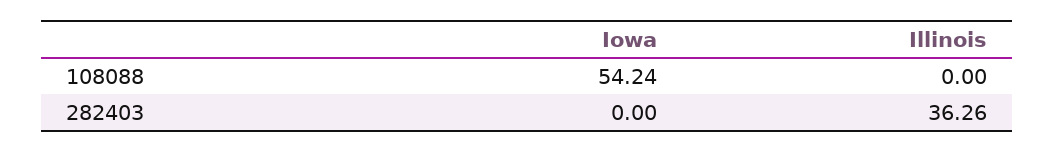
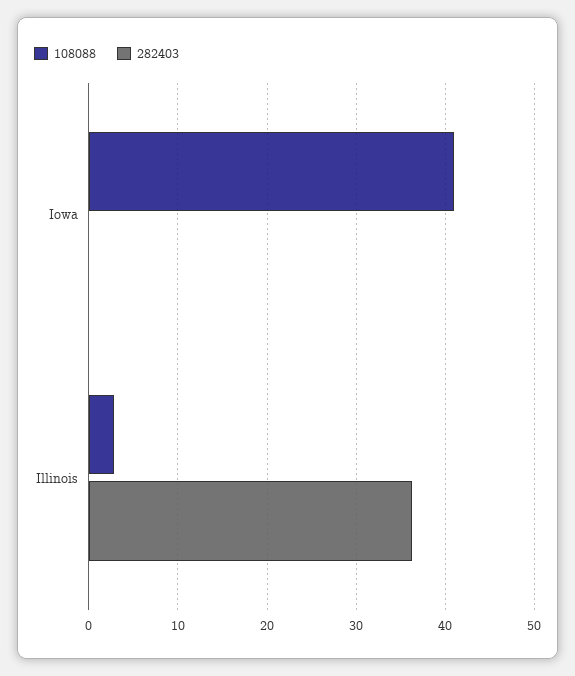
  {
    "108088": {
-     "Iowa": 54.24,
+     "Iowa": 41,
-     "Illinois": 0
+     "Illinois": 3
    },
    "282403": {
      "Iowa": 0,
      "Illinois": 36.26
    }
  }

